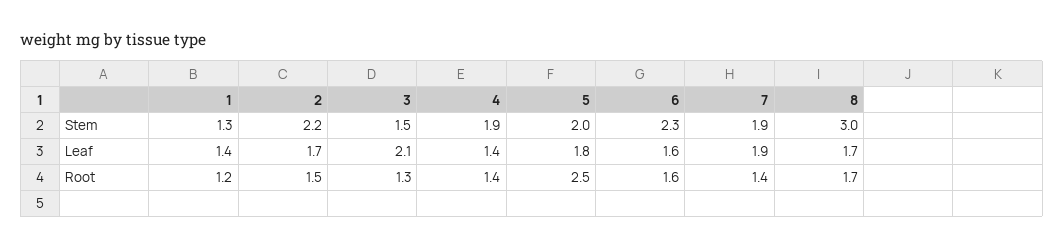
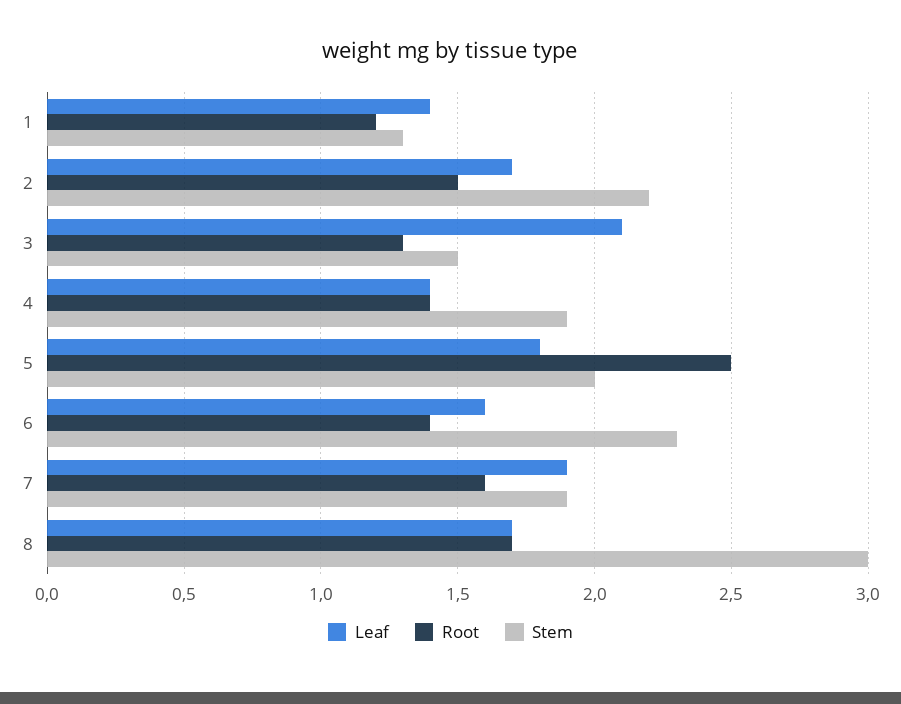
  {
    "Stem": {
      "1": 1.3,
      "2": 2.2,
      "3": 1.5,
      "4": 1.9,
      "5": 2,
      "6": 2.3,
      "7": 1.9,
      "8": 3
    },
    "Leaf": {
      "1": 1.4,
      "2": 1.7,
      "3": 2.1,
      "4": 1.4,
      "5": 1.8,
      "6": 1.6,
      "7": 1.9,
      "8": 1.7
    },
    "Root": {
      "1": 1.2,
      "2": 1.5,
      "3": 1.3,
      "4": 1.4,
      "5": 2.5,
-     "6": 1.6,
+     "6": 1.4,
-     "7": 1.4,
+     "7": 1.6,
      "8": 1.7
    }
  }

